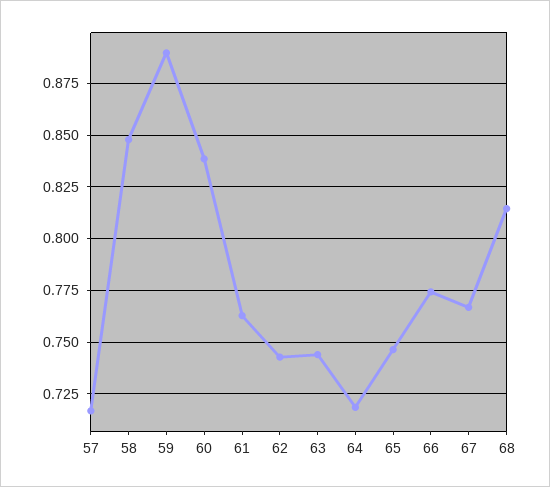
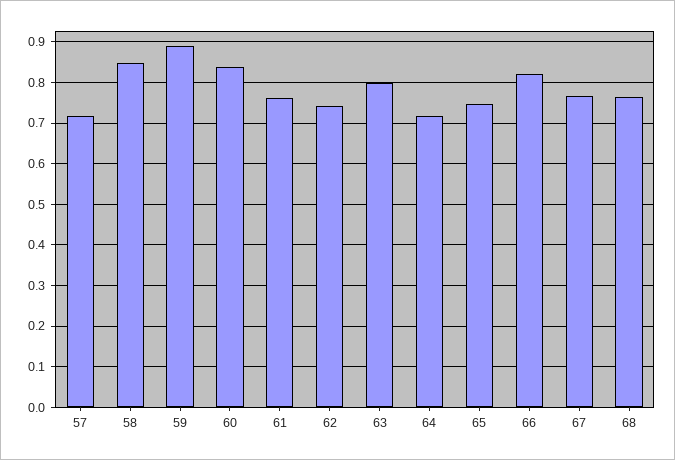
  {
    "57": 0.715,
    "58": 0.85,
    "59": 0.89,
    "60": 0.84,
    "61": 0.765,
    "62": 0.745,
-   "63": 0.745,
+   "63": 0.8,
    "64": 0.72,
    "65": 0.745,
-   "66": 0.775,
+   "66": 0.82,
    "67": 0.765,
-   "68": 0.815
+   "68": 0.76
  }

